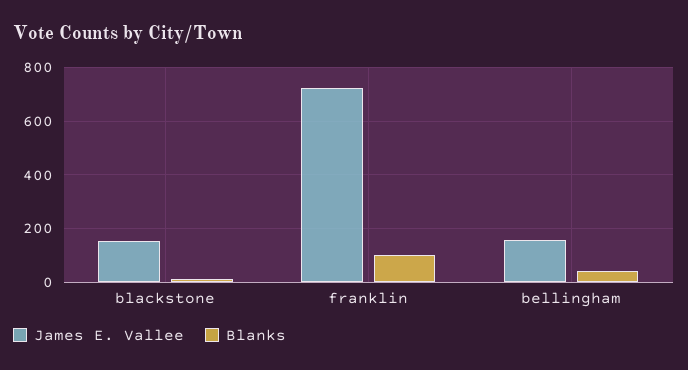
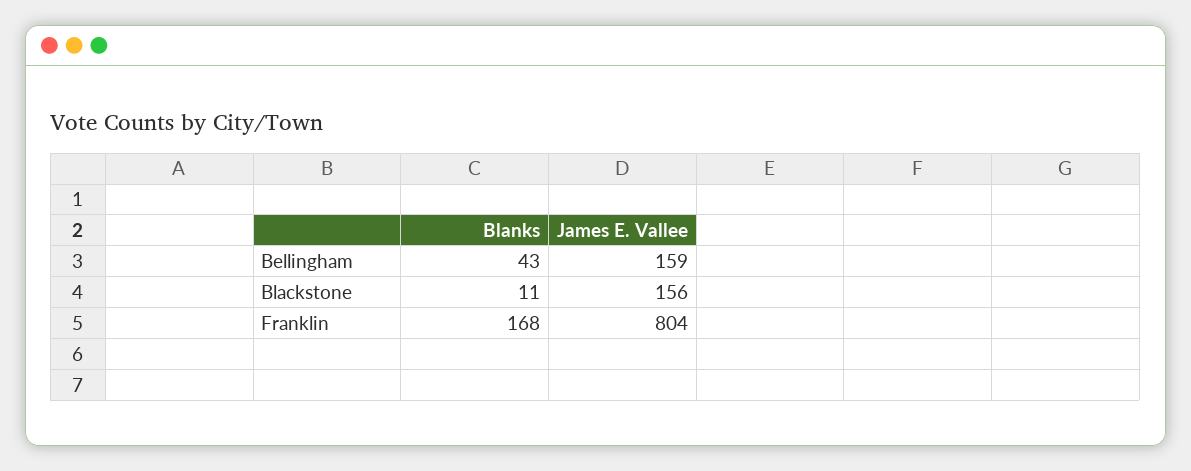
  {
    "James E. Vallee": {
      "blackstone": 156,
-     "franklin": 725,
+     "franklin": 804,
      "bellingham": 159
    },
    "Blanks": {
      "blackstone": 11,
-     "franklin": 100,
+     "franklin": 168,
      "bellingham": 43
    }
  }

